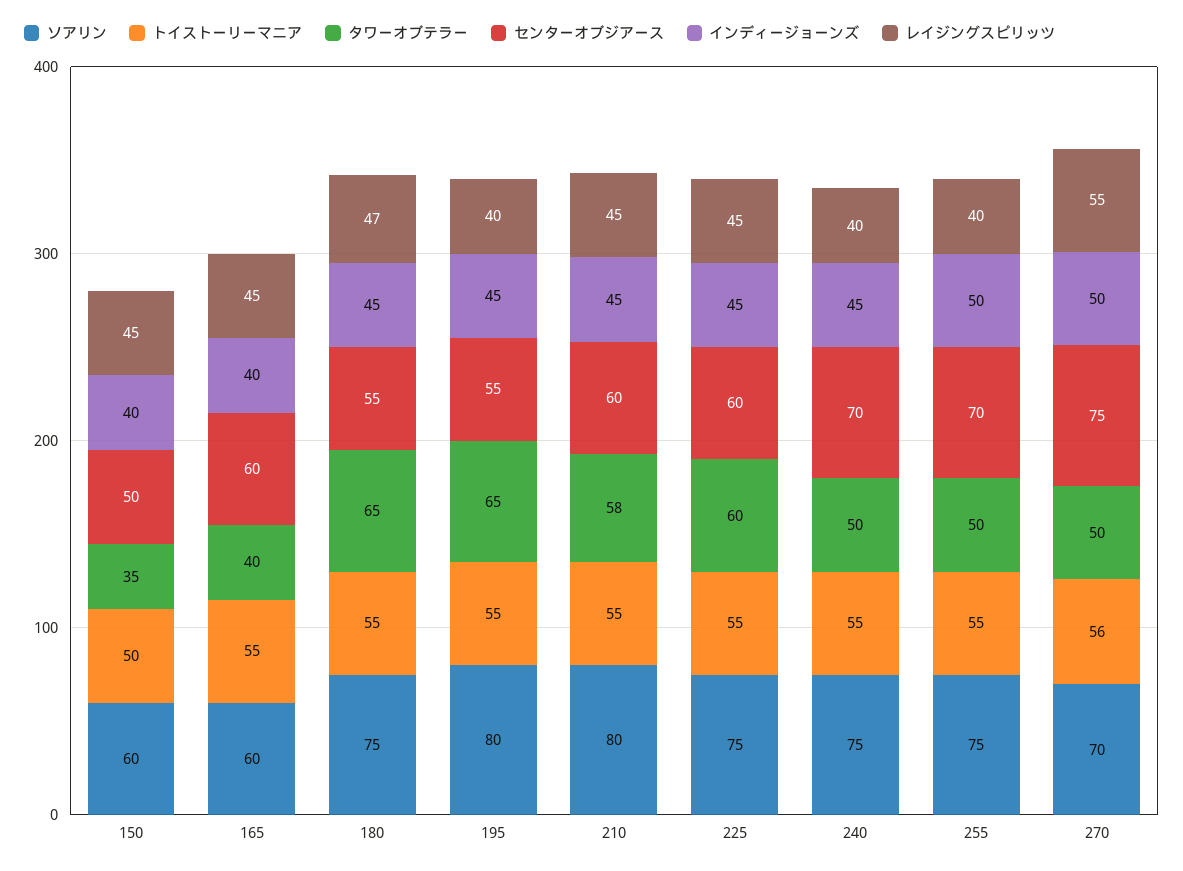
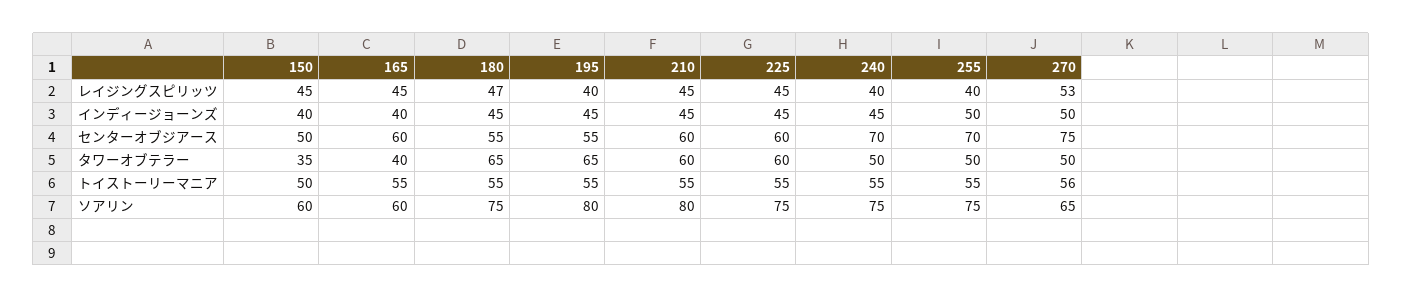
  {
    "ソアリン": {
      "150": 60,
      "165": 60,
      "180": 75,
      "195": 80,
      "210": 80,
      "225": 75,
      "240": 75,
      "255": 75,
-     "270": 70
+     "270": 65
    },
    "トイストーリーマニア": {
      "150": 50,
      "165": 55,
      "180": 55,
      "195": 55,
      "210": 55,
      "225": 55,
      "240": 55,
      "255": 55,
      "270": 56
    },
    "タワーオブテラー": {
      "150": 35,
      "165": 40,
      "180": 65,
      "195": 65,
-     "210": 58,
+     "210": 60,
      "225": 60,
      "240": 50,
      "255": 50,
      "270": 50
    },
    "センターオブジアース": {
      "150": 50,
      "165": 60,
      "180": 55,
      "195": 55,
      "210": 60,
      "225": 60,
      "240": 70,
      "255": 70,
      "270": 75
    },
    "インディージョーンズ": {
      "150": 40,
      "165": 40,
      "180": 45,
      "195": 45,
      "210": 45,
      "225": 45,
      "240": 45,
      "255": 50,
      "270": 50
    },
    "レイジングスピリッツ": {
      "150": 45,
      "165": 45,
      "180": 47,
      "195": 40,
      "210": 45,
      "225": 45,
      "240": 40,
      "255": 40,
-     "270": 55
+     "270": 53
    }
  }

